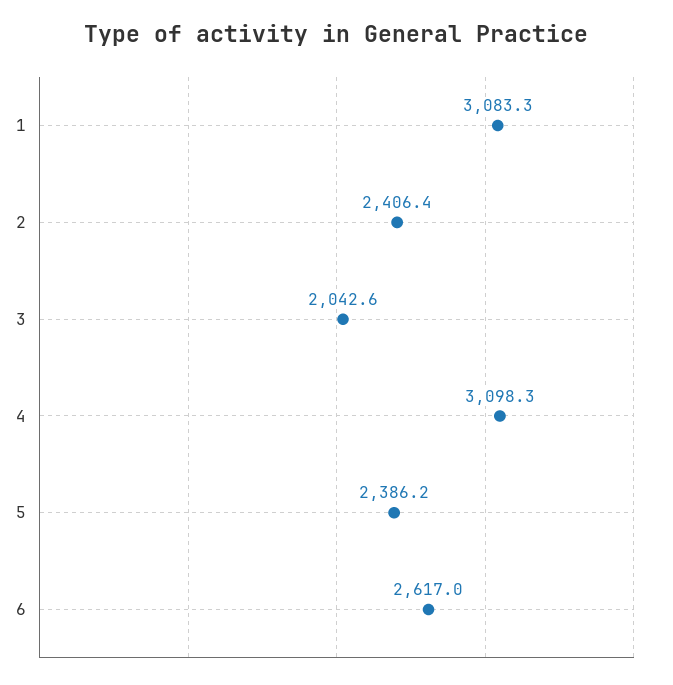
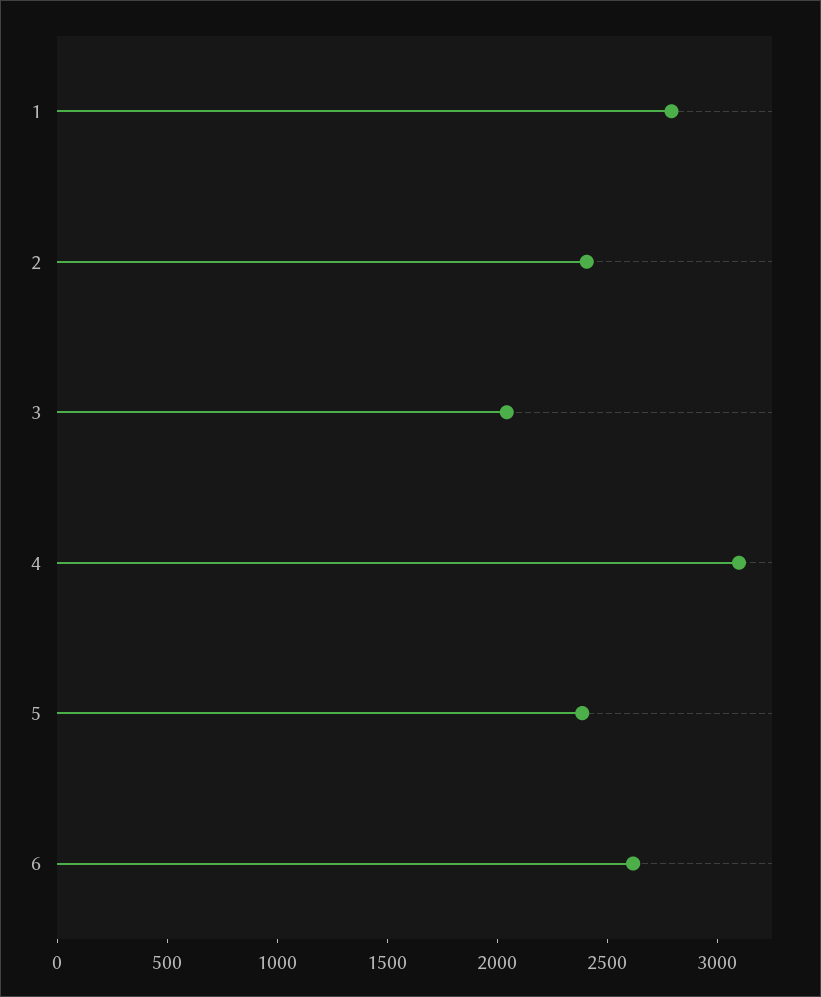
  {
-   "1": 3083.3,
+   "1": 2800,
    "2": 2406.4,
    "3": 2042.6,
    "4": 3098.3,
    "5": 2386.2,
    "6": 2617
  }

